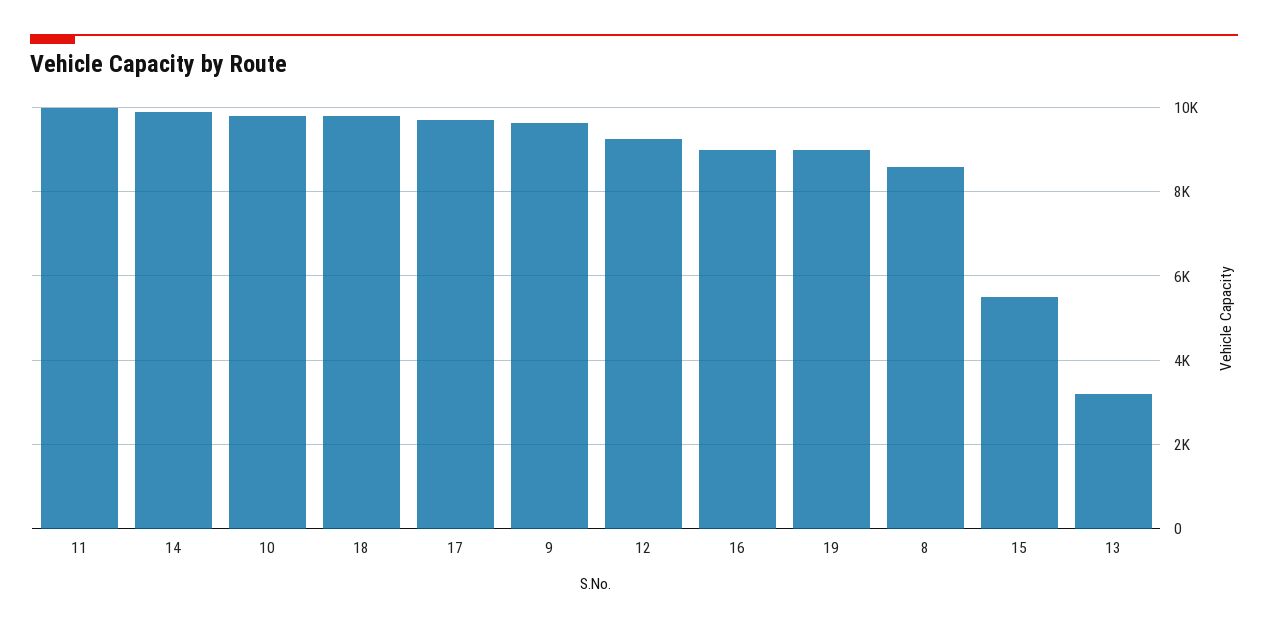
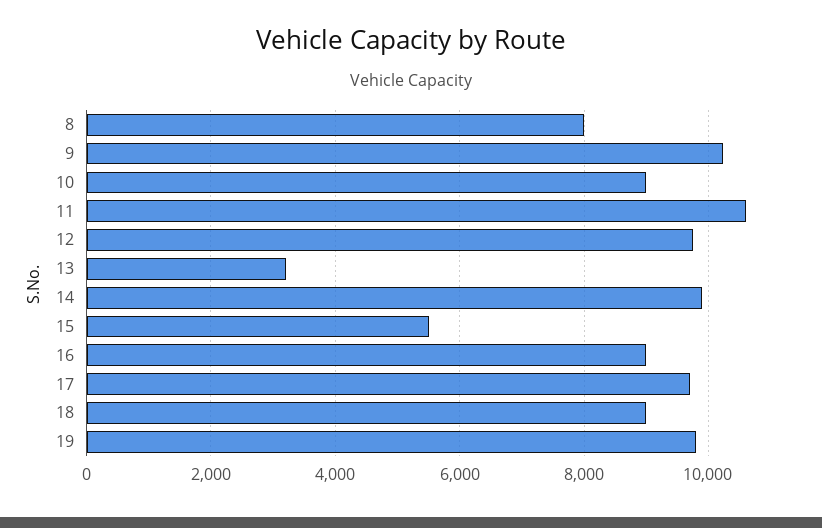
  {
-   "11": 10000,
+   "11": 10600,
    "14": 10000,
-   "10": 9800,
+   "10": 9000,
-   "18": 9800,
+   "18": 9000,
    "17": 9800,
-   "9": 9600,
+   "9": 10200,
-   "12": 9200,
+   "12": 9800,
    "16": 9000,
-   "19": 9000,
+   "19": 9800,
-   "8": 8600,
+   "8": 8000,
    "15": 5600,
    "13": 3200
  }

